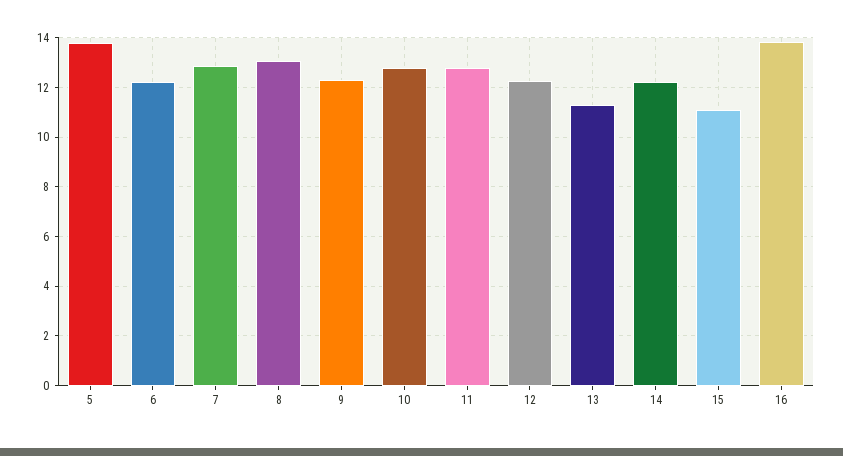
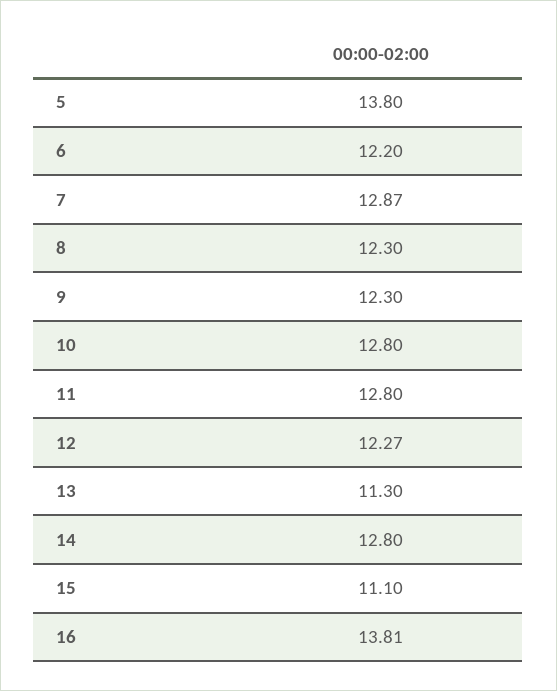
  {
    "5": 13.8,
    "6": 12.2,
    "7": 12.87,
-   "8": 13,
+   "8": 12.3,
    "9": 12.3,
    "10": 12.8,
    "11": 12.8,
    "12": 12.27,
    "13": 11.3,
-   "14": 12.25,
+   "14": 12.8,
    "15": 11.1,
    "16": 13.81
  }

